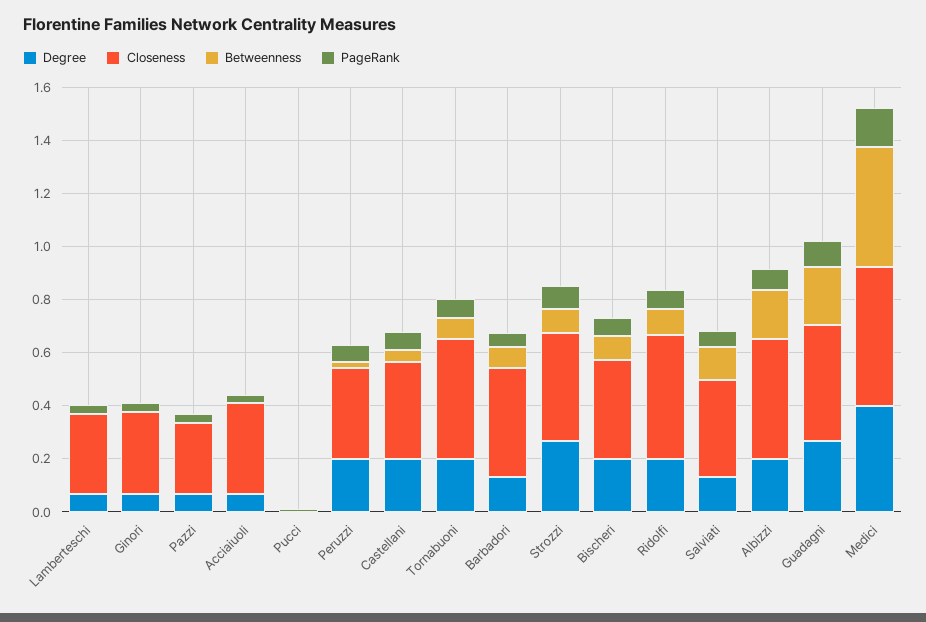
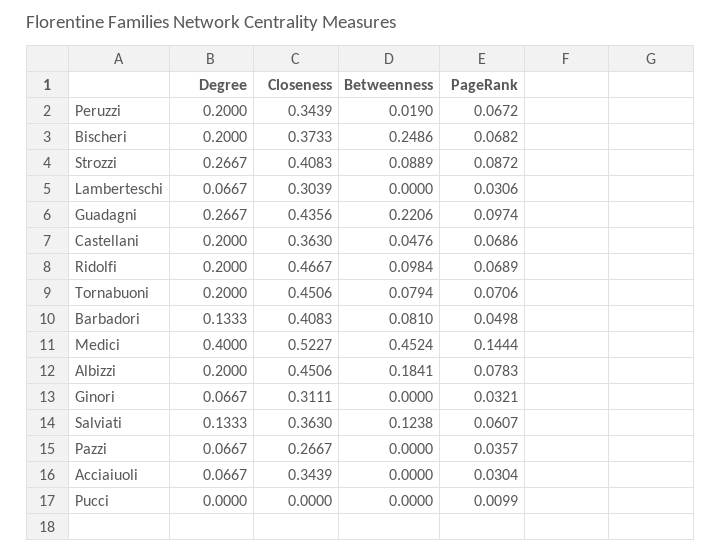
  {
    "Degree": {
      "Lamberteschi": 0.0667,
      "Ginori": 0.0667,
      "Pazzi": 0.0667,
      "Acciaiuoli": 0.0667,
      "Pucci": 0,
      "Peruzzi": 0.2,
      "Castellani": 0.2,
      "Tornabuoni": 0.2,
      "Barbadori": 0.1333,
      "Strozzi": 0.2667,
      "Bischeri": 0.2,
      "Ridolfi": 0.2,
      "Salviati": 0.1333,
      "Albizzi": 0.2,
      "Guadagni": 0.2667,
      "Medici": 0.4
    },
    "Closeness": {
      "Lamberteschi": 0.3039,
      "Ginori": 0.3111,
      "Pazzi": 0.2667,
      "Acciaiuoli": 0.3439,
      "Pucci": 0,
      "Peruzzi": 0.3439,
      "Castellani": 0.363,
      "Tornabuoni": 0.4506,
      "Barbadori": 0.4083,
      "Strozzi": 0.4083,
      "Bischeri": 0.3733,
      "Ridolfi": 0.4667,
      "Salviati": 0.363,
      "Albizzi": 0.4506,
      "Guadagni": 0.4356,
      "Medici": 0.5227
    },
    "Betweenness": {
      "Lamberteschi": 0,
      "Ginori": 0,
      "Pazzi": 0,
      "Acciaiuoli": 0,
      "Pucci": 0,
      "Peruzzi": 0.019,
      "Castellani": 0.0476,
      "Tornabuoni": 0.0794,
      "Barbadori": 0.081,
      "Strozzi": 0.0889,
-     "Bischeri": 0.1,
+     "Bischeri": 0.2486,
      "Ridolfi": 0.0984,
      "Salviati": 0.1238,
      "Albizzi": 0.1841,
      "Guadagni": 0.2206,
      "Medici": 0.4524
    },
    "PageRank": {
      "Lamberteschi": 0.0306,
      "Ginori": 0.0321,
      "Pazzi": 0.0357,
      "Acciaiuoli": 0.0304,
      "Pucci": 0.0099,
      "Peruzzi": 0.0672,
      "Castellani": 0.0686,
      "Tornabuoni": 0.0706,
      "Barbadori": 0.0498,
      "Strozzi": 0.0872,
      "Bischeri": 0.0682,
      "Ridolfi": 0.0689,
      "Salviati": 0.0607,
      "Albizzi": 0.0783,
      "Guadagni": 0.0974,
      "Medici": 0.1444
    }
  }

